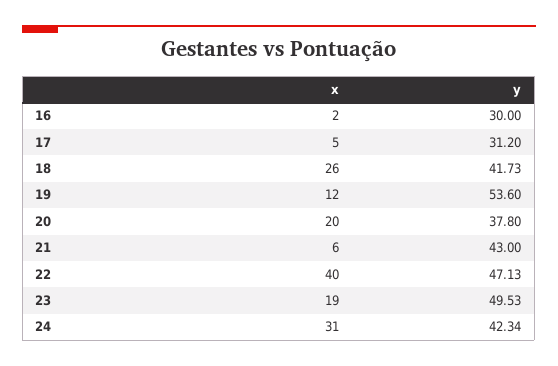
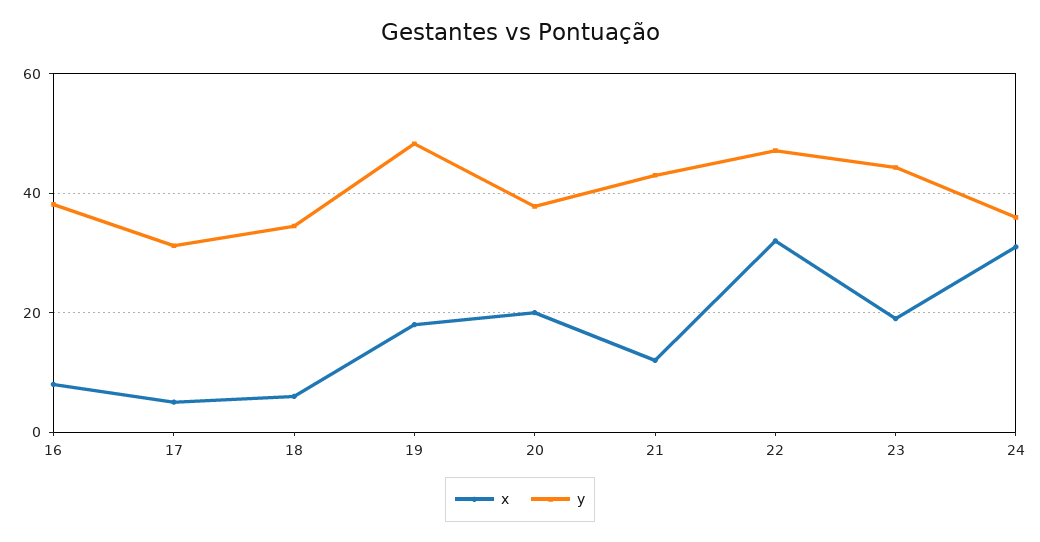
  {
    "x": {
-     "16": 2,
+     "16": 8,
      "17": 5,
-     "18": 26,
+     "18": 6,
-     "19": 12,
+     "19": 18,
      "20": 20,
-     "21": 6,
+     "21": 12,
-     "22": 40,
+     "22": 32,
      "23": 19,
      "24": 31
    },
    "y": {
-     "16": 30,
+     "16": 38,
      "17": 31.2,
-     "18": 41.73,
+     "18": 34,
-     "19": 53.6,
+     "19": 48,
      "20": 37.8,
      "21": 43,
      "22": 47.13,
-     "23": 49.53,
+     "23": 44,
-     "24": 42.34
+     "24": 36
    }
  }

